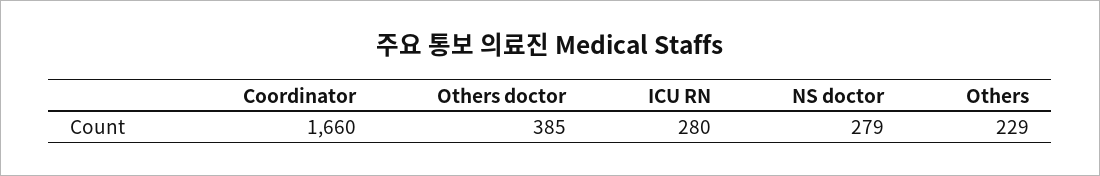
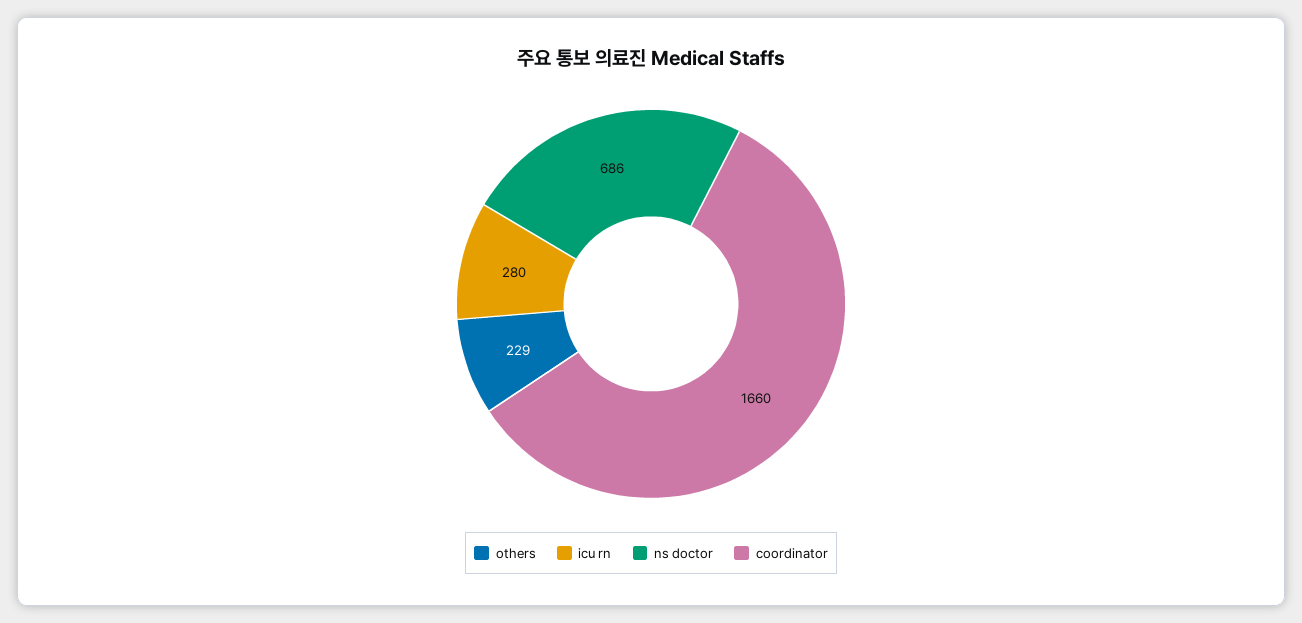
  {
    "Coordinator": 1660,
-   "Others doctor": 385,
    "ICU RN": 280,
-   "NS doctor": 279,
+   "NS doctor": 686,
    "Others": 229
  }

